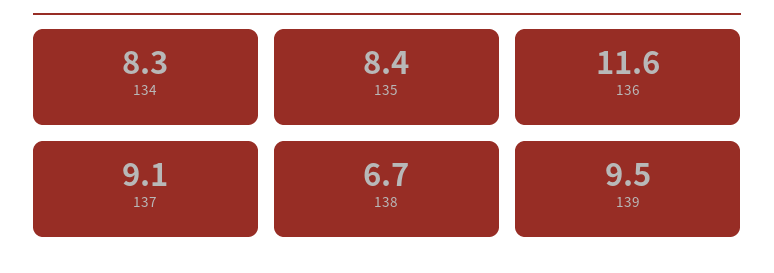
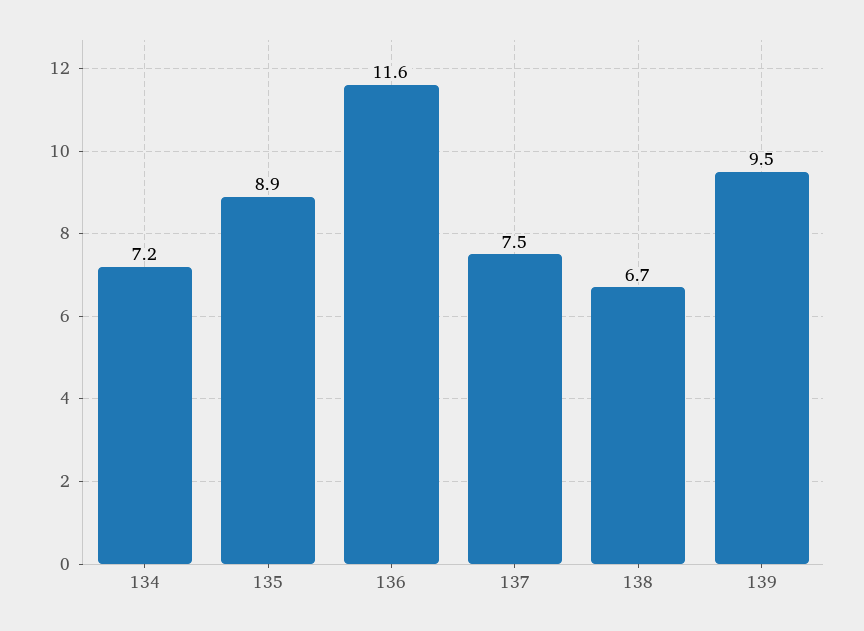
  {
-   "134": 8.3,
+   "134": 7.2,
-   "135": 8.4,
+   "135": 8.9,
    "136": 11.6,
-   "137": 9.1,
+   "137": 7.5,
    "138": 6.7,
    "139": 9.5
  }

